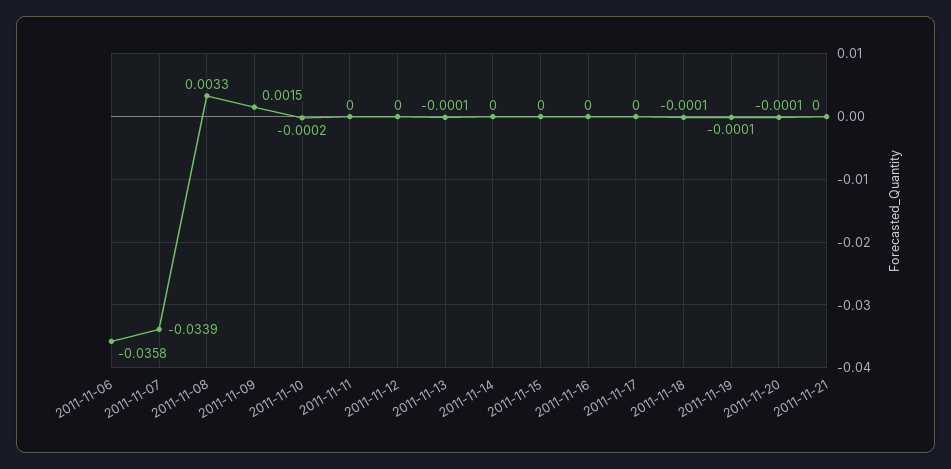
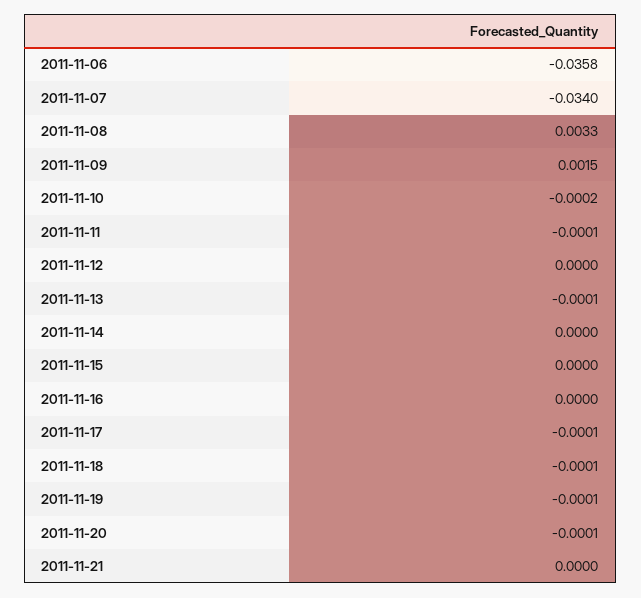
  {
    "2011-11-06": -0.0358,
-   "2011-11-07": -0.0339,
+   "2011-11-07": -0.034,
    "2011-11-08": 0.0033,
    "2011-11-09": 0.0015,
    "2011-11-10": -0.0002,
-   "2011-11-11": 0,
+   "2011-11-11": -0.0001,
    "2011-11-12": 0,
    "2011-11-13": -0.0001,
    "2011-11-14": 0,
    "2011-11-15": 0,
    "2011-11-16": 0,
-   "2011-11-17": 0,
+   "2011-11-17": -0.0001,
    "2011-11-18": -0.0001,
    "2011-11-19": -0.0001,
    "2011-11-20": -0.0001,
    "2011-11-21": 0
  }

